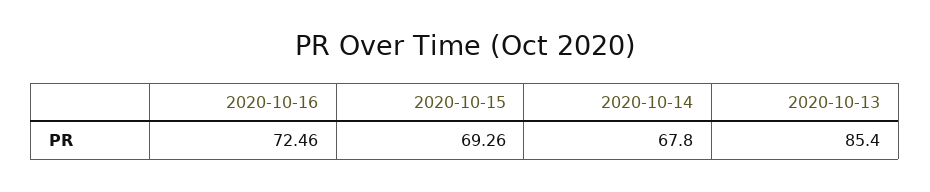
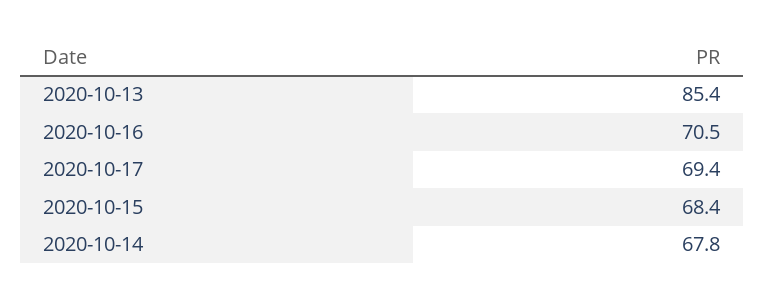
  {
-   "2020-10-16": 72.46,
+   "2020-10-16": 70.5,
-   "2020-10-15": 69.26,
+   "2020-10-15": 68.4,
    "2020-10-14": 67.8,
-   "2020-10-13": 85.4
+   "2020-10-13": 85.4,
+   "2020-10-17": 69.4
  }

